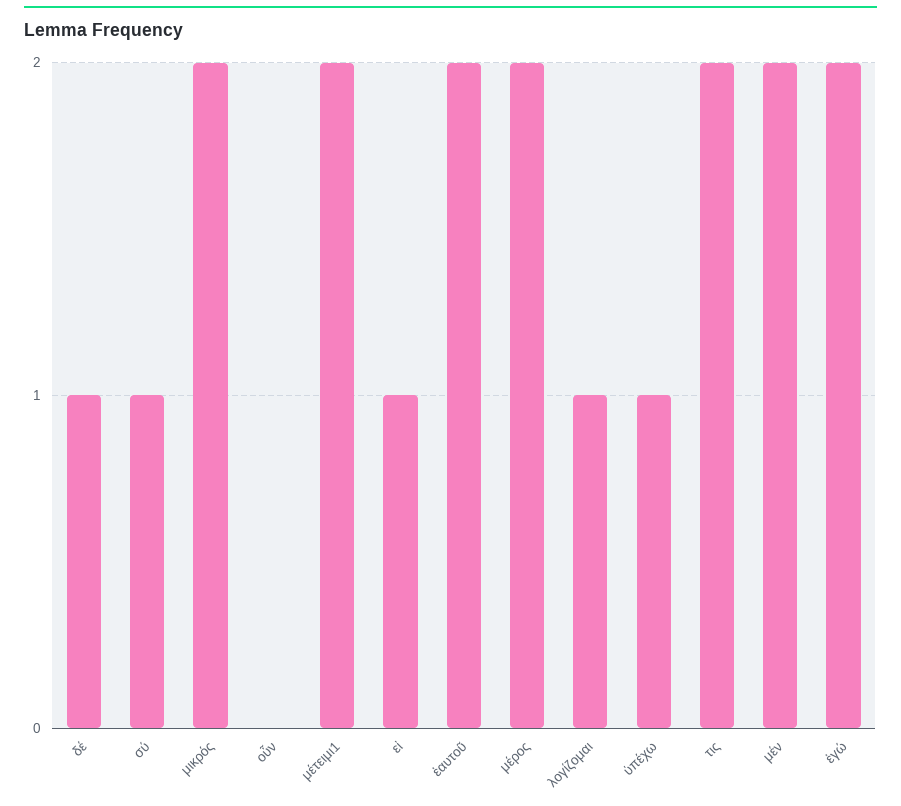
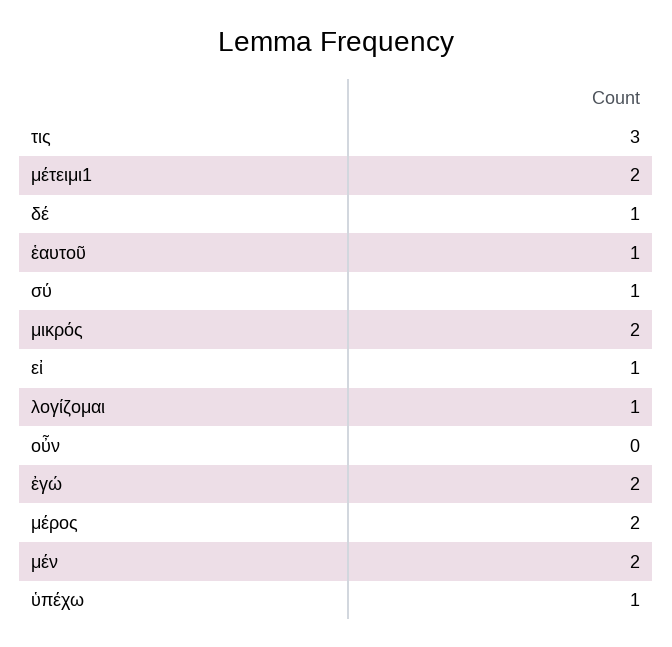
  {
    "δέ": 1,
    "σύ": 1,
    "μικρός": 2,
    "οὖν": 0,
    "μέτειμι1": 2,
    "εἰ": 1,
-   "ἑαυτοῦ": 2,
+   "ἑαυτοῦ": 1,
    "μέρος": 2,
    "λογίζομαι": 1,
    "ὑπέχω": 1,
-   "τις": 2,
+   "τις": 3,
    "μέν": 2,
    "ἐγώ": 2
  }

